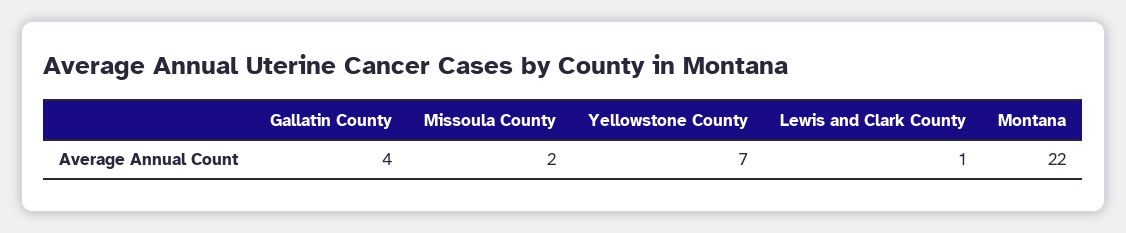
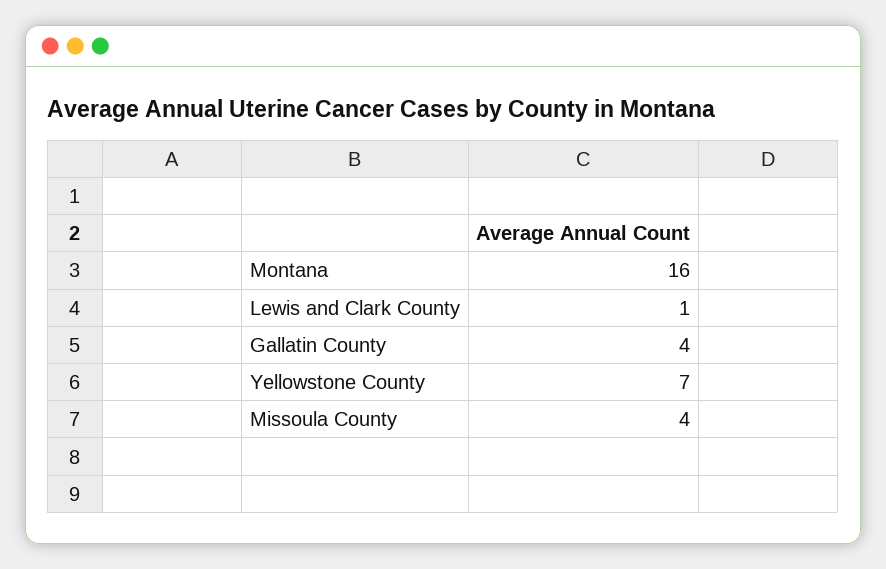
  {
    "Gallatin County": 4,
-   "Missoula County": 2,
+   "Missoula County": 4,
    "Yellowstone County": 7,
    "Lewis and Clark County": 1,
-   "Montana": 22
+   "Montana": 16
  }

